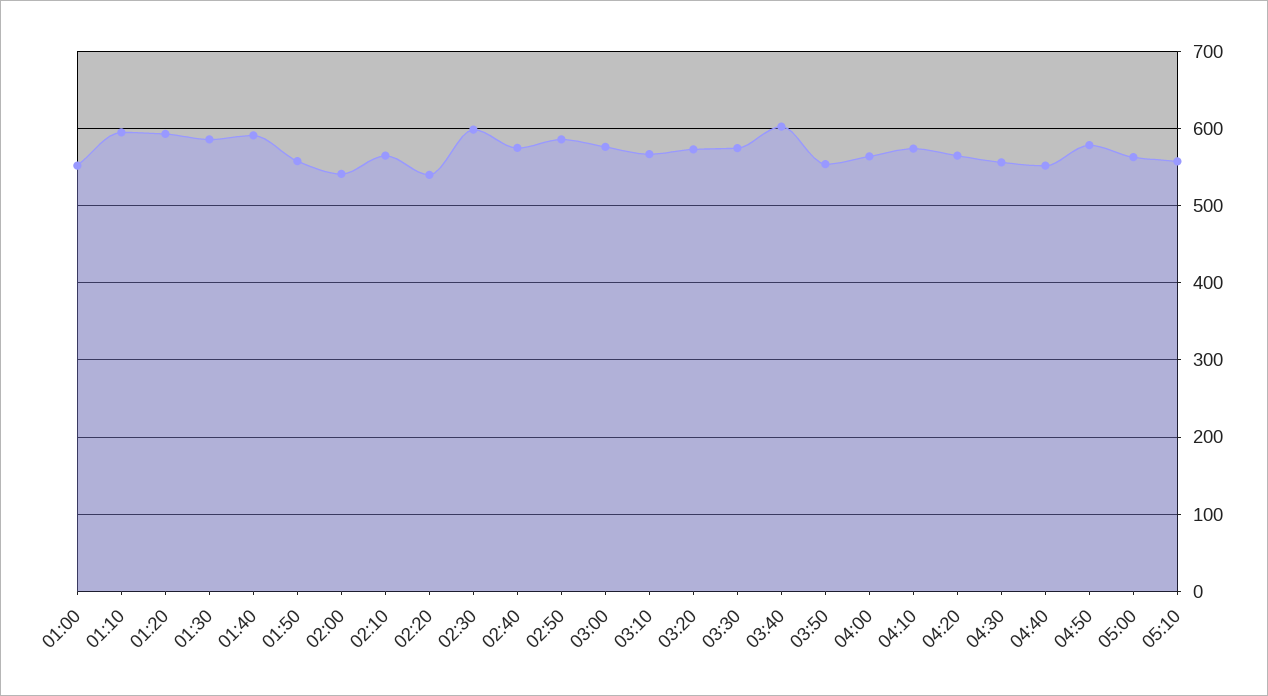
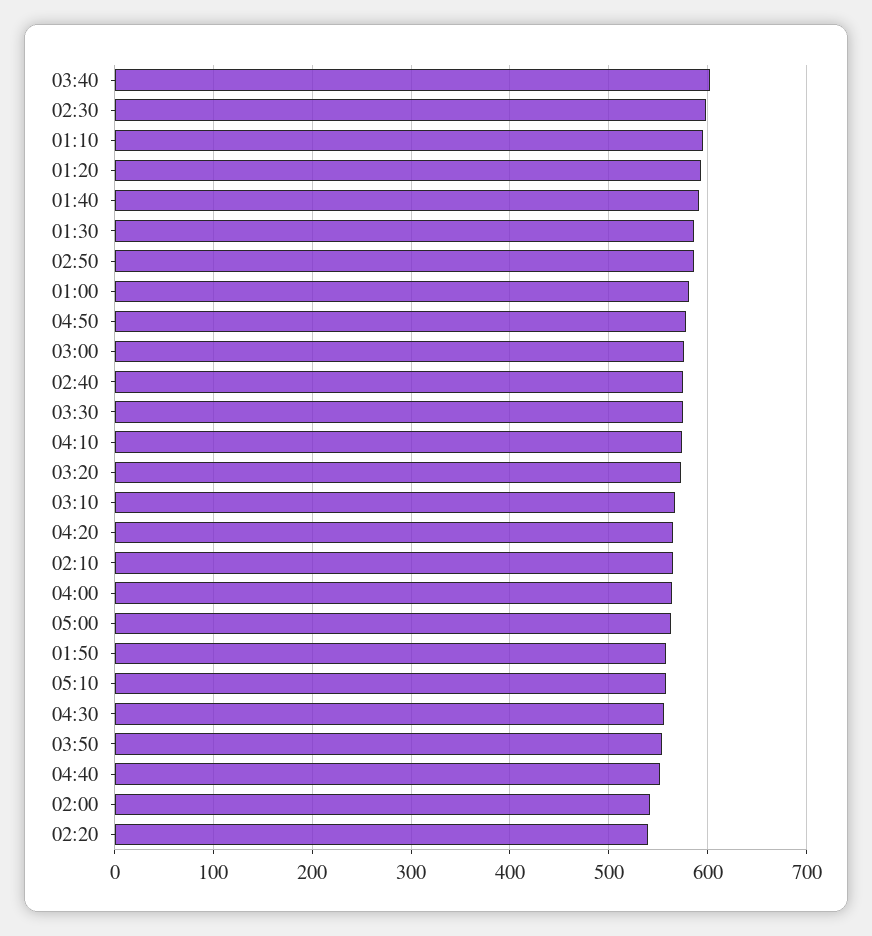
  {
-   "01:00": 550,
+   "01:00": 580,
    "01:10": 600,
    "01:20": 590,
    "01:30": 590,
    "01:40": 590,
    "01:50": 560,
    "02:00": 540,
    "02:10": 560,
    "02:20": 540,
    "02:30": 600,
    "02:40": 570,
    "02:50": 590,
    "03:00": 580,
    "03:10": 570,
    "03:20": 570,
    "03:30": 570,
    "03:40": 600,
    "03:50": 550,
    "04:00": 560,
    "04:10": 570,
    "04:20": 560,
    "04:30": 560,
    "04:40": 550,
    "04:50": 580,
    "05:00": 560,
    "05:10": 560
  }

